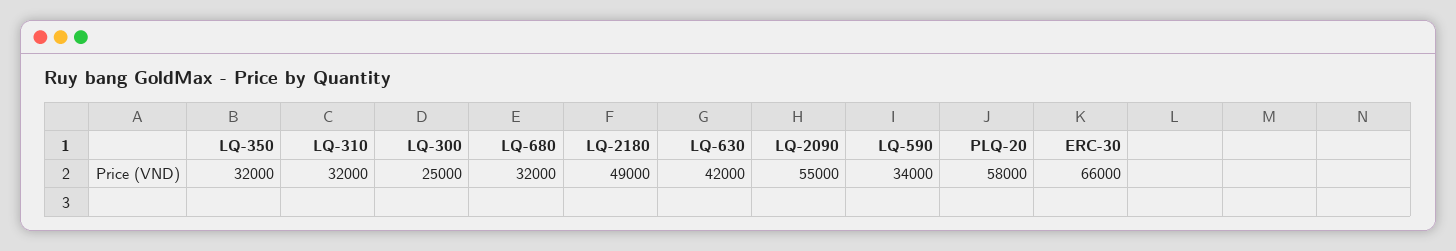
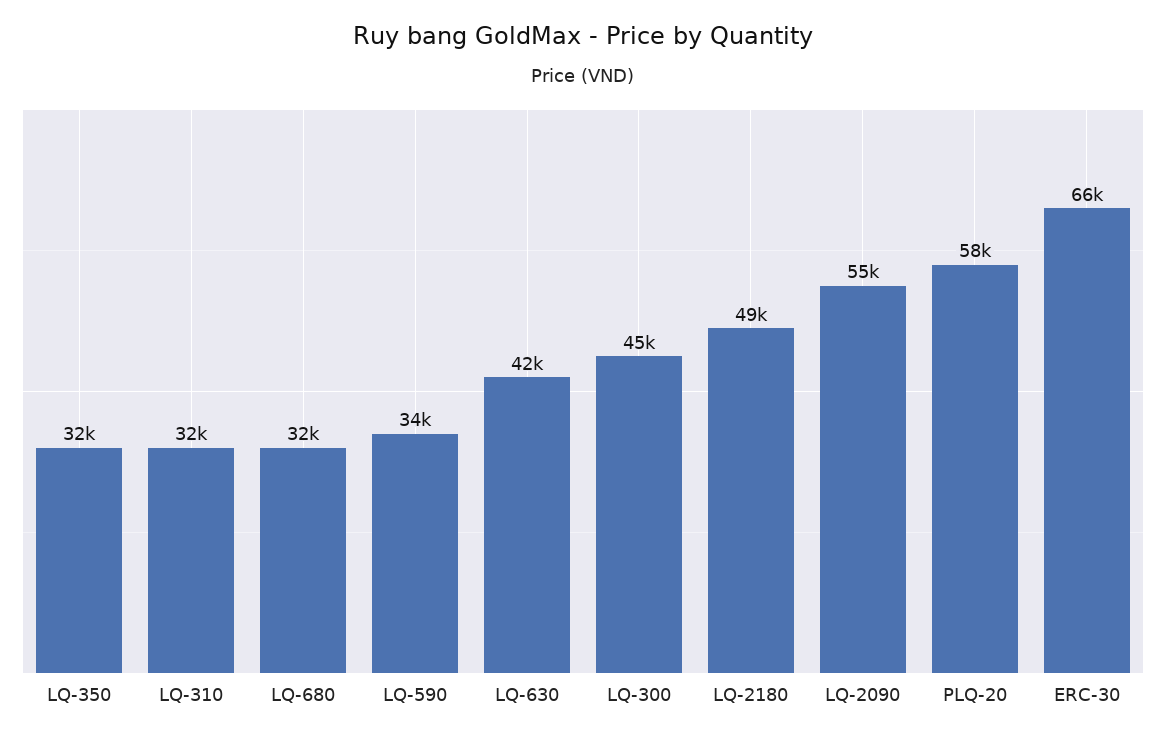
  {
    "LQ-350": 32000,
    "LQ-310": 32000,
-   "LQ-300": 25000,
+   "LQ-300": 45000,
    "LQ-680": 32000,
    "LQ-2180": 49000,
    "LQ-630": 42000,
    "LQ-2090": 55000,
    "LQ-590": 34000,
    "PLQ-20": 58000,
    "ERC-30": 66000
  }

